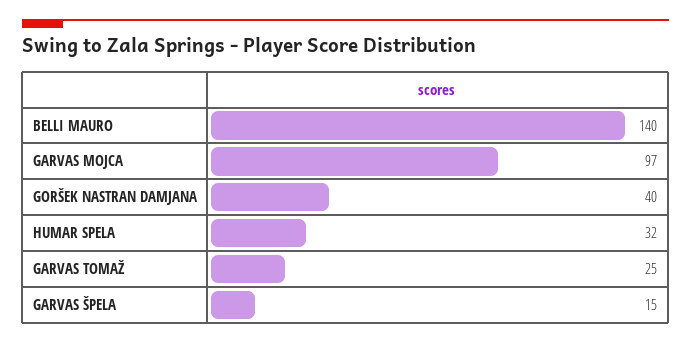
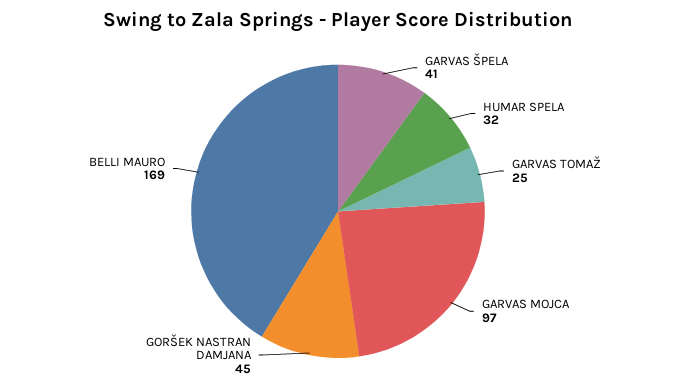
  {
-   "BELLI MAURO": 140,
+   "BELLI MAURO": 169,
    "GARVAS MOJCA": 97,
-   "GORŠEK NASTRAN DAMJANA": 40,
+   "GORŠEK NASTRAN DAMJANA": 45,
    "HUMAR SPELA": 32,
    "GARVAS TOMAŽ": 25,
-   "GARVAS ŠPELA": 15
+   "GARVAS ŠPELA": 41
  }

